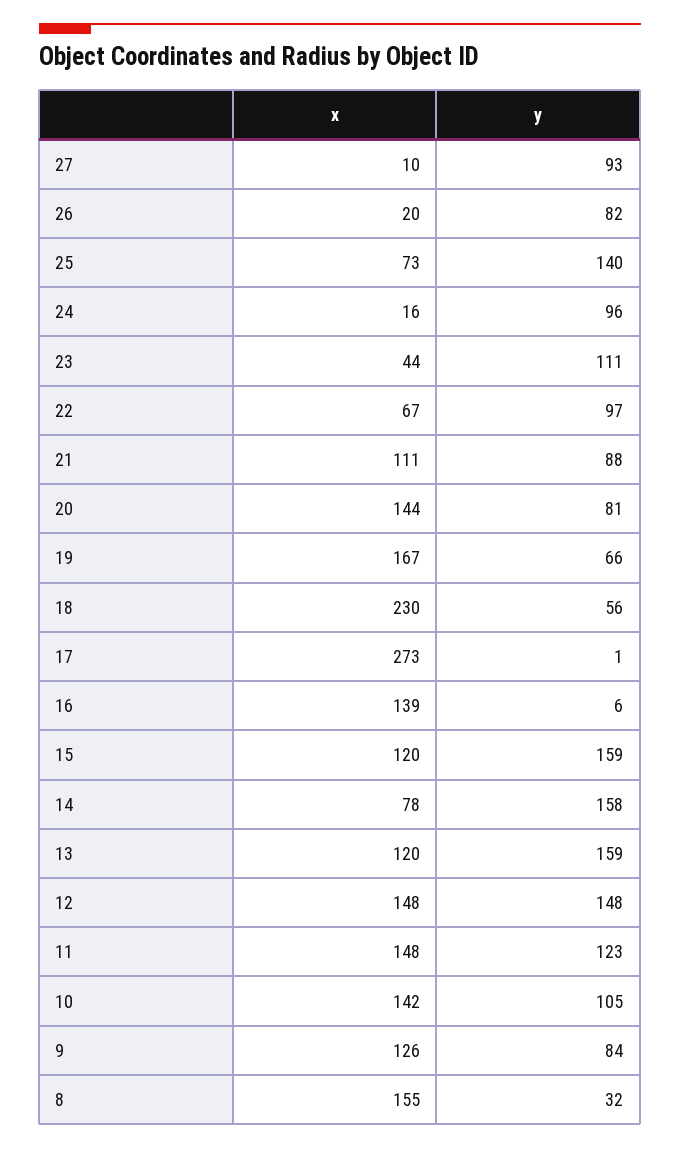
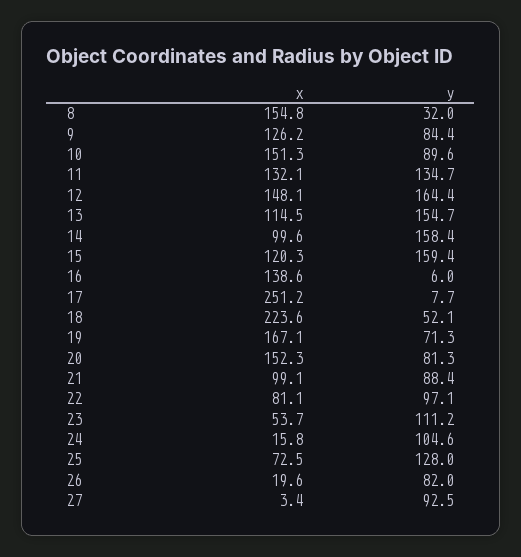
  {
    "x": {
-     "27": 10,
+     "27": 3.4,
      "26": 19.6,
      "25": 72.5,
      "24": 15.8,
-     "23": 44,
+     "23": 53.7,
-     "22": 67,
+     "22": 81.1,
-     "21": 111,
+     "21": 99.1,
-     "20": 144,
+     "20": 152.3,
      "19": 167.1,
-     "18": 230,
+     "18": 223.6,
-     "17": 273,
+     "17": 251.2,
      "16": 138.6,
      "15": 120.3,
-     "14": 78,
+     "14": 99.6,
-     "13": 120,
+     "13": 114.5,
      "12": 148.1,
-     "11": 148,
+     "11": 132.1,
-     "10": 142,
+     "10": 151.3,
      "9": 126.2,
      "8": 154.8
    },
    "y": {
      "27": 92.5,
      "26": 82,
-     "25": 140,
+     "25": 128,
-     "24": 96,
+     "24": 104.6,
      "23": 111.2,
      "22": 97.1,
      "21": 88.4,
      "20": 81.3,
-     "19": 66,
+     "19": 71.3,
-     "18": 56,
+     "18": 52.1,
-     "17": 1,
+     "17": 7.7,
      "16": 6,
      "15": 159.4,
      "14": 158.4,
-     "13": 159,
+     "13": 154.7,
-     "12": 148,
+     "12": 164.4,
-     "11": 123,
+     "11": 134.7,
-     "10": 105,
+     "10": 89.6,
      "9": 84.4,
      "8": 32
    }
  }

